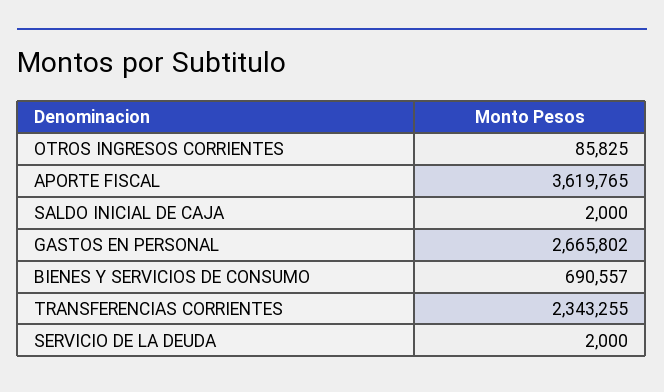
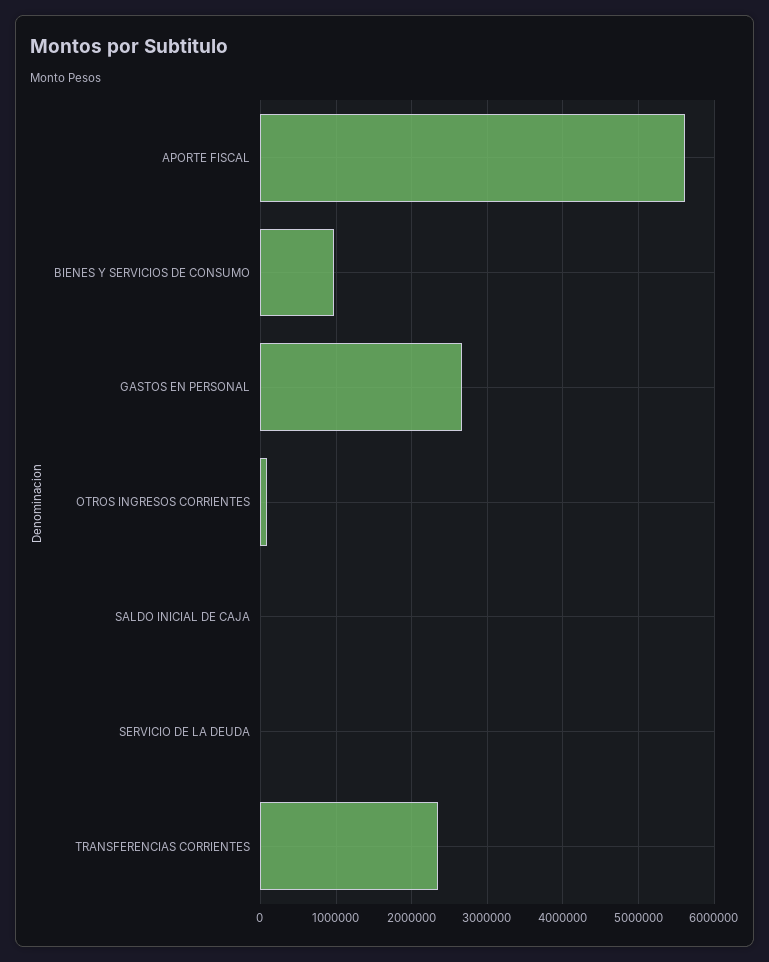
  {
    "OTROS INGRESOS CORRIENTES": 85825,
-   "APORTE FISCAL": 3619765,
+   "APORTE FISCAL": 5600000,
    "SALDO INICIAL DE CAJA": 2000,
    "GASTOS EN PERSONAL": 2665802,
-   "BIENES Y SERVICIOS DE CONSUMO": 690557,
+   "BIENES Y SERVICIOS DE CONSUMO": 1000000,
    "TRANSFERENCIAS CORRIENTES": 2343255,
    "SERVICIO DE LA DEUDA": 2000
  }

